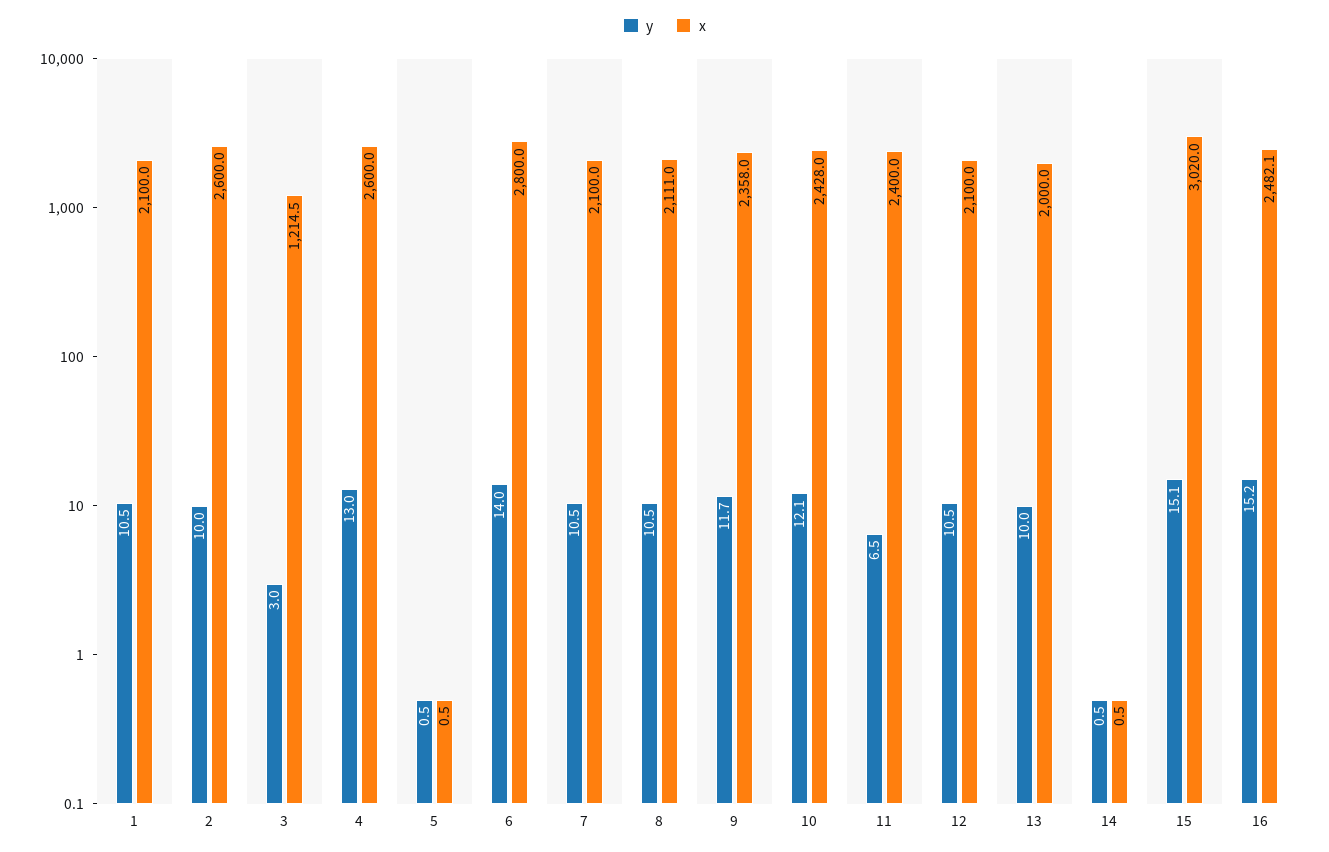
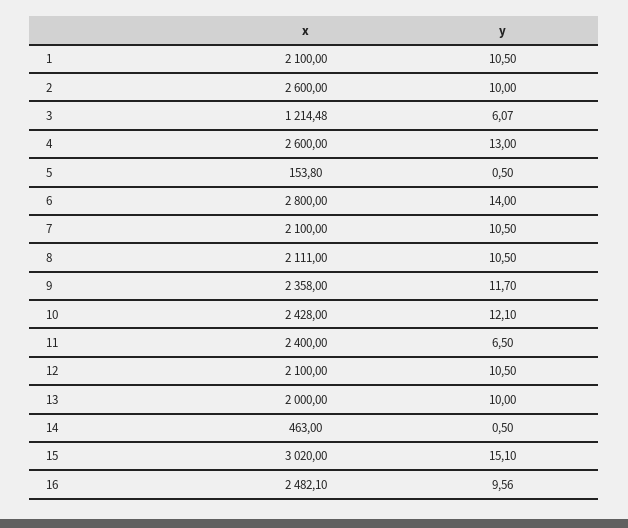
  {
    "y": {
      "1": 10.5,
      "2": 10,
-     "3": 3,
+     "3": 6.07,
      "4": 13,
      "5": 0.5,
      "6": 14,
      "7": 10.5,
      "8": 10.5,
      "9": 11.7,
      "10": 12.1,
      "11": 6.5,
      "12": 10.5,
      "13": 10,
      "14": 0.5,
      "15": 15.1,
-     "16": 15.2
+     "16": 9.56
    },
    "x": {
      "1": 2100,
      "2": 2600,
      "3": 1214.48,
      "4": 2600,
-     "5": 0.5,
+     "5": 153.8,
      "6": 2800,
      "7": 2100,
      "8": 2111,
      "9": 2358,
      "10": 2428,
      "11": 2400,
      "12": 2100,
      "13": 2000,
-     "14": 0.5,
+     "14": 463,
      "15": 3020,
      "16": 2482.1
    }
  }

